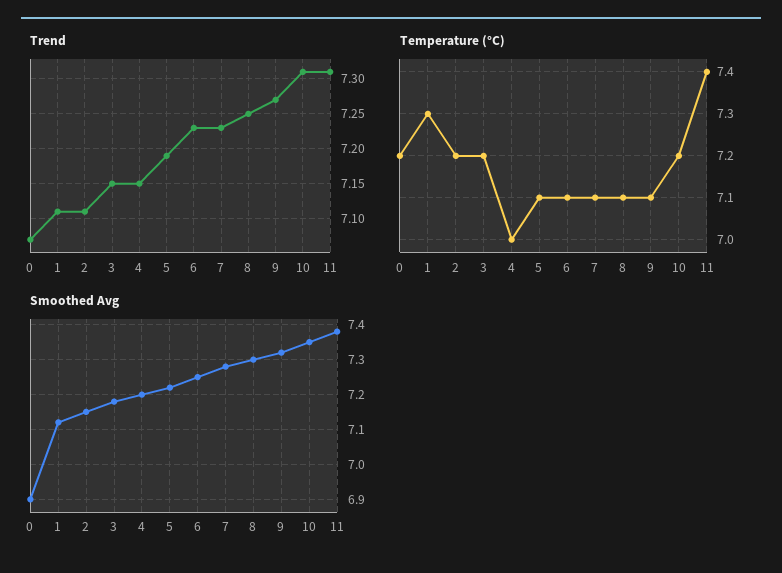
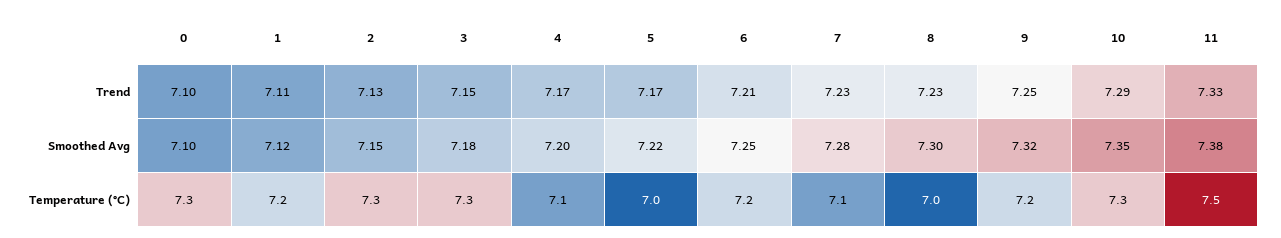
  {
    "Trend": {
-     "0": 7.07,
+     "0": 7.1,
      "1": 7.11,
-     "2": 7.11,
+     "2": 7.13,
      "3": 7.15,
-     "4": 7.15,
+     "4": 7.17,
-     "5": 7.19,
+     "5": 7.17,
-     "6": 7.23,
+     "6": 7.21,
      "7": 7.23,
-     "8": 7.25,
+     "8": 7.23,
-     "9": 7.27,
+     "9": 7.25,
-     "10": 7.31,
+     "10": 7.29,
-     "11": 7.31
+     "11": 7.33
    },
    "Temperature (°C)": {
-     "0": 7.2,
+     "0": 7.3,
-     "1": 7.3,
+     "1": 7.2,
-     "2": 7.2,
+     "2": 7.3,
-     "3": 7.2,
+     "3": 7.3,
-     "4": 7,
+     "4": 7.1,
-     "5": 7.1,
+     "5": 7,
-     "6": 7.1,
+     "6": 7.2,
      "7": 7.1,
-     "8": 7.1,
+     "8": 7,
-     "9": 7.1,
+     "9": 7.2,
-     "10": 7.2,
+     "10": 7.3,
-     "11": 7.4
+     "11": 7.5
    },
    "Smoothed Avg": {
-     "0": 6.9,
+     "0": 7.1,
      "1": 7.12,
      "2": 7.15,
      "3": 7.18,
      "4": 7.2,
      "5": 7.22,
      "6": 7.25,
      "7": 7.28,
      "8": 7.3,
      "9": 7.32,
      "10": 7.35,
      "11": 7.38
    }
  }

